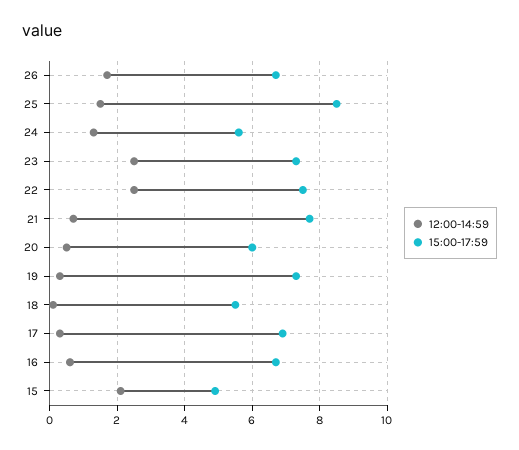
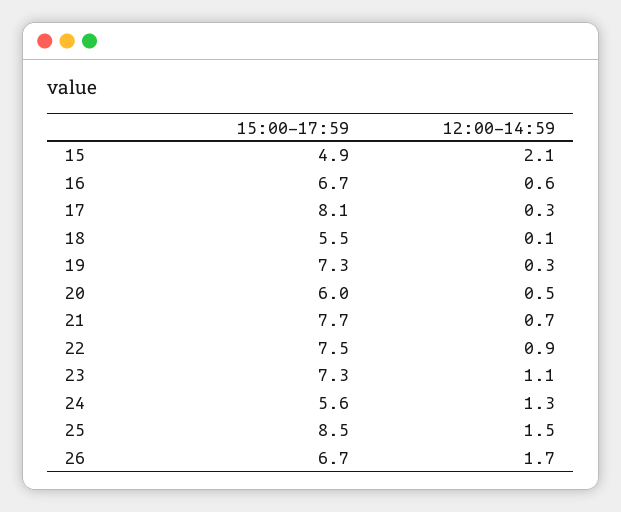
  {
    "12:00-14:59": {
      "26": 1.7,
      "25": 1.5,
      "24": 1.3,
-     "23": 2.5,
+     "23": 1.1,
-     "22": 2.5,
+     "22": 0.9,
      "21": 0.7,
      "20": 0.5,
      "19": 0.3,
      "18": 0.1,
      "17": 0.3,
      "16": 0.6,
      "15": 2.1
    },
    "15:00-17:59": {
      "26": 6.7,
      "25": 8.5,
      "24": 5.6,
      "23": 7.3,
      "22": 7.5,
      "21": 7.7,
      "20": 6,
      "19": 7.3,
      "18": 5.5,
-     "17": 7,
+     "17": 8.1,
      "16": 6.7,
      "15": 4.9
    }
  }

